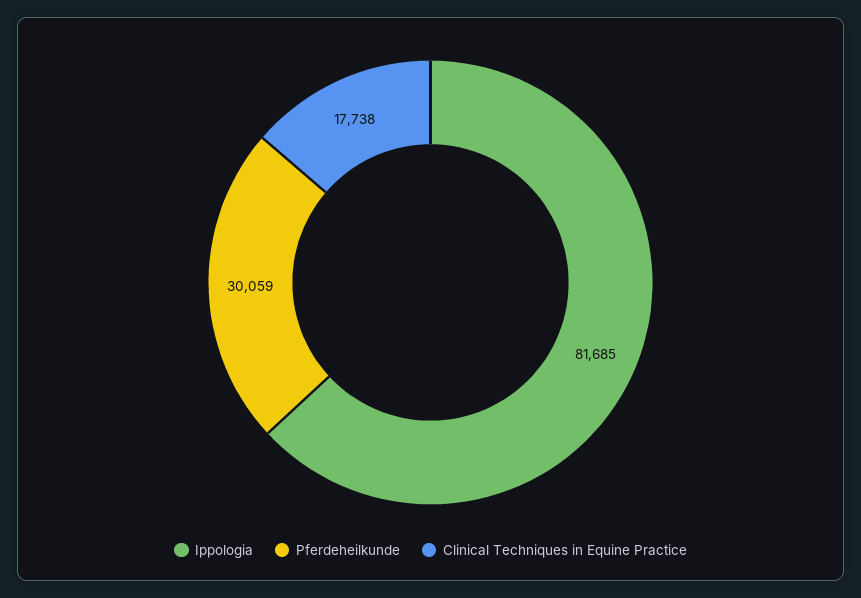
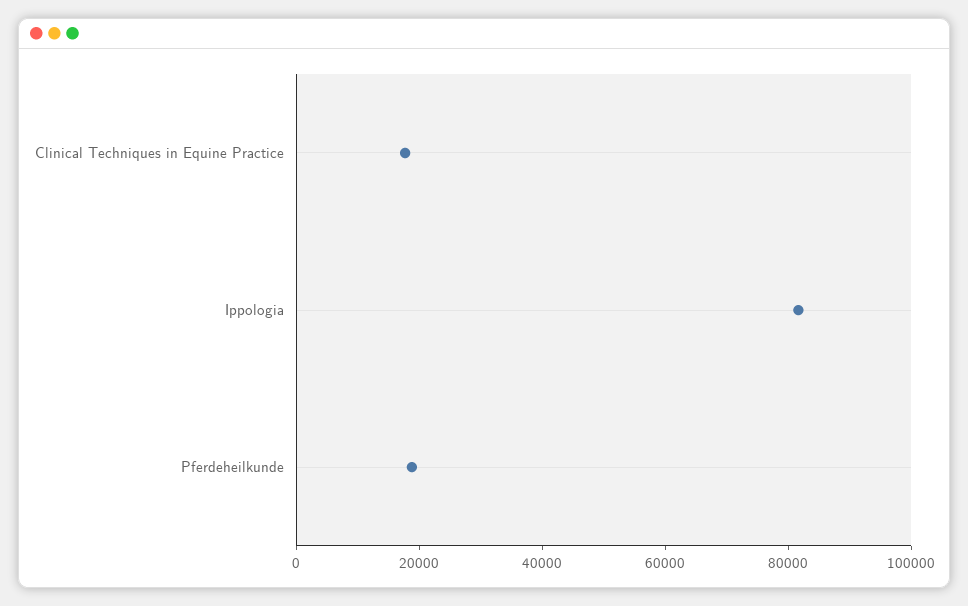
  {
    "Ippologia": 81685,
-   "Pferdeheilkunde": 30059,
+   "Pferdeheilkunde": 20000,
    "Clinical Techniques in Equine Practice": 17738
  }

